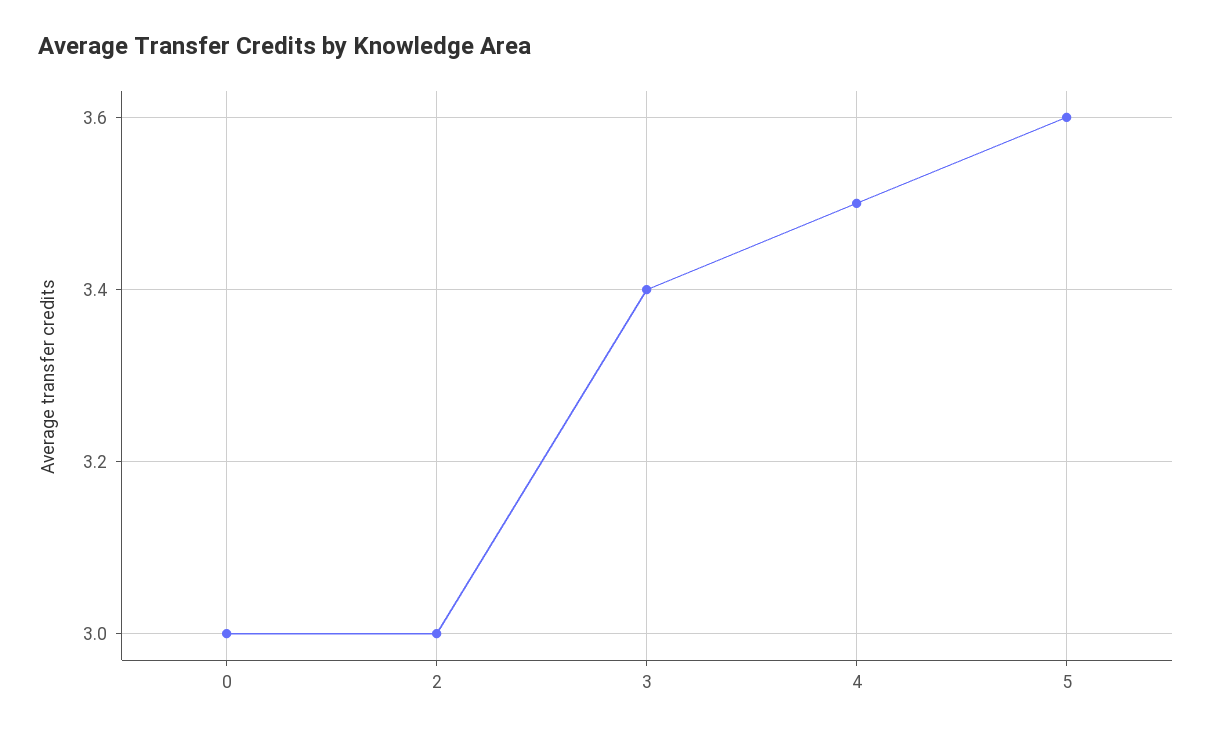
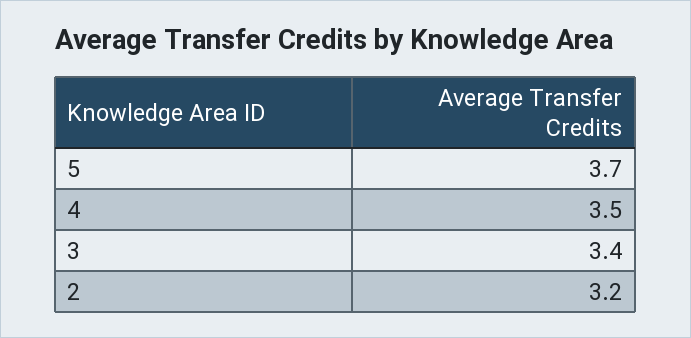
  {
-   "0": 3,
-   "2": 3,
+   "2": 3.2,
    "3": 3.4,
    "4": 3.5,
-   "5": 3.6
+   "5": 3.7
  }

